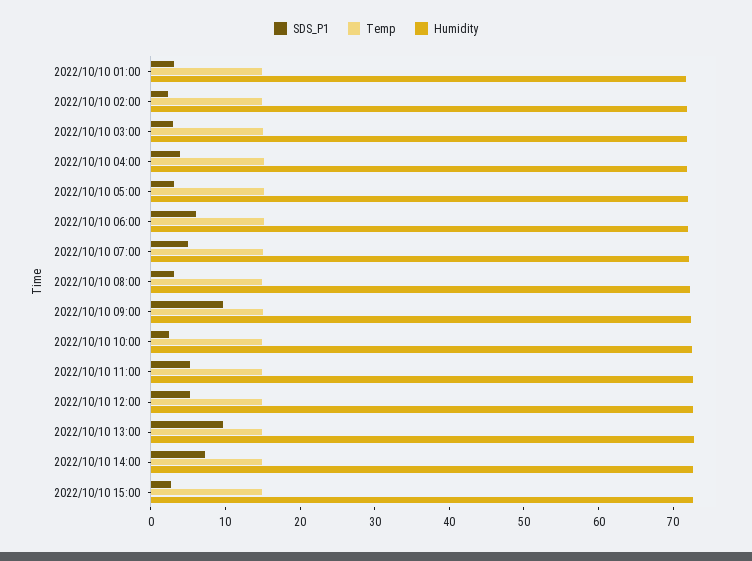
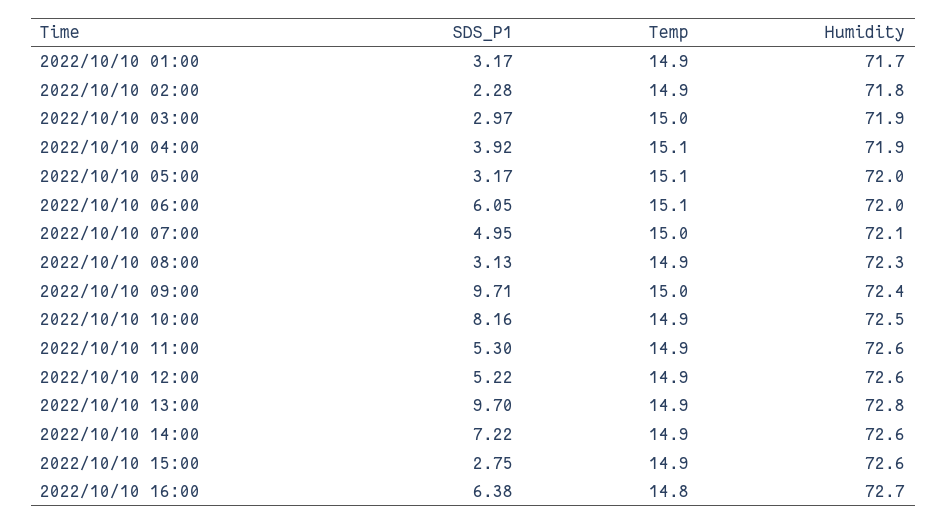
  {
    "SDS_P1": {
      "2022/10/10 01:00": 3.17,
      "2022/10/10 02:00": 2.28,
      "2022/10/10 03:00": 2.97,
      "2022/10/10 04:00": 3.92,
      "2022/10/10 05:00": 3.17,
      "2022/10/10 06:00": 6.05,
      "2022/10/10 07:00": 4.95,
      "2022/10/10 08:00": 3.13,
      "2022/10/10 09:00": 9.71,
-     "2022/10/10 10:00": 2,
+     "2022/10/10 10:00": 8.16,
      "2022/10/10 11:00": 5.3,
      "2022/10/10 12:00": 5.22,
      "2022/10/10 13:00": 9.7,
      "2022/10/10 14:00": 7.22,
-     "2022/10/10 15:00": 2.75
+     "2022/10/10 15:00": 2.75,
+     "2022/10/10 16:00": 6.38
    },
    "Temp": {
      "2022/10/10 01:00": 14.9,
      "2022/10/10 02:00": 14.9,
      "2022/10/10 03:00": 15,
      "2022/10/10 04:00": 15.1,
      "2022/10/10 05:00": 15.1,
      "2022/10/10 06:00": 15.1,
      "2022/10/10 07:00": 15,
      "2022/10/10 08:00": 14.9,
      "2022/10/10 09:00": 15,
      "2022/10/10 10:00": 14.9,
      "2022/10/10 11:00": 14.9,
      "2022/10/10 12:00": 14.9,
      "2022/10/10 13:00": 14.9,
      "2022/10/10 14:00": 14.9,
-     "2022/10/10 15:00": 14.9
+     "2022/10/10 15:00": 14.9,
+     "2022/10/10 16:00": 14.8
    },
    "Humidity": {
      "2022/10/10 01:00": 71.7,
      "2022/10/10 02:00": 71.8,
      "2022/10/10 03:00": 71.9,
      "2022/10/10 04:00": 71.9,
      "2022/10/10 05:00": 72,
      "2022/10/10 06:00": 72,
      "2022/10/10 07:00": 72.1,
      "2022/10/10 08:00": 72.3,
      "2022/10/10 09:00": 72.4,
      "2022/10/10 10:00": 72.5,
      "2022/10/10 11:00": 72.6,
      "2022/10/10 12:00": 72.6,
      "2022/10/10 13:00": 72.8,
      "2022/10/10 14:00": 72.6,
-     "2022/10/10 15:00": 72.6
+     "2022/10/10 15:00": 72.6,
+     "2022/10/10 16:00": 72.7
    }
  }

